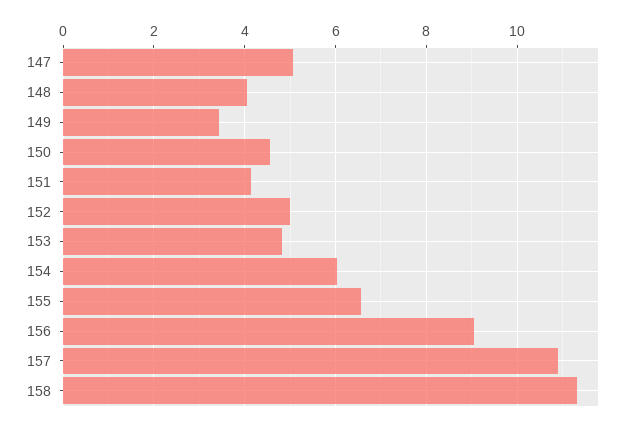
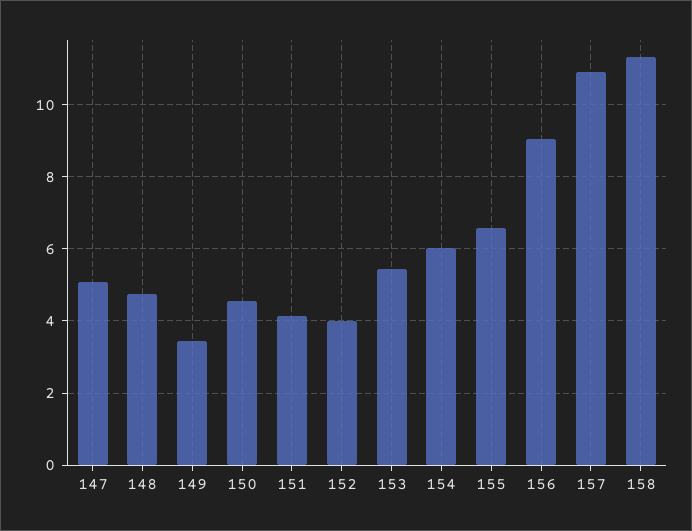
  {
    "147": 5,
-   "148": 4,
+   "148": 4.8,
    "149": 3.4,
    "150": 4.6,
    "151": 4.2,
-   "152": 5,
+   "152": 4,
-   "153": 4.8,
+   "153": 5.4,
    "154": 6,
    "155": 6.6,
    "156": 9,
    "157": 11,
    "158": 11.4
  }

